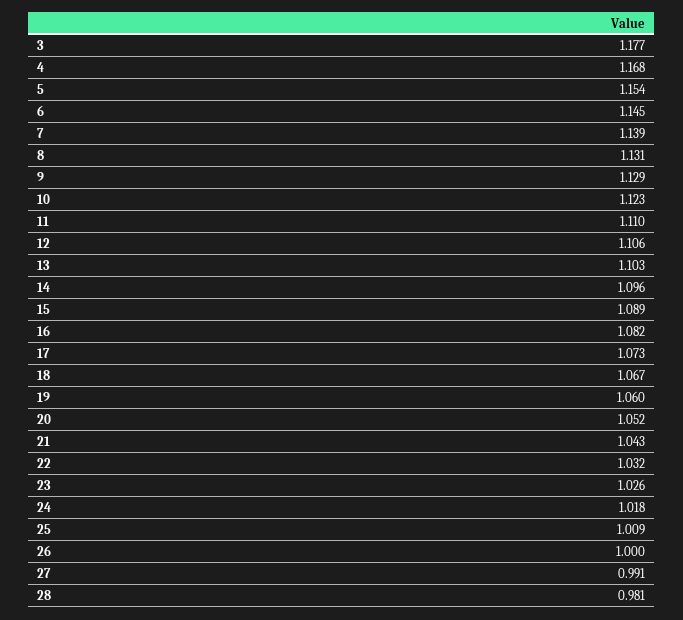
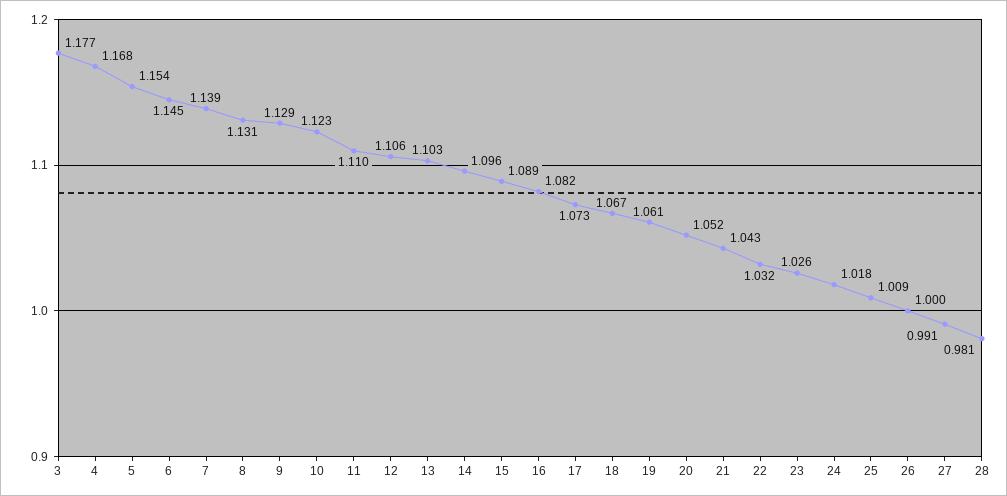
  {
    "3": 1.177,
    "4": 1.168,
    "5": 1.154,
    "6": 1.145,
    "7": 1.139,
    "8": 1.131,
    "9": 1.129,
    "10": 1.123,
    "11": 1.11,
    "12": 1.106,
    "13": 1.103,
    "14": 1.096,
    "15": 1.089,
    "16": 1.082,
    "17": 1.073,
    "18": 1.067,
-   "19": 1.06,
+   "19": 1.061,
    "20": 1.052,
    "21": 1.043,
    "22": 1.032,
    "23": 1.026,
    "24": 1.018,
    "25": 1.009,
    "26": 1,
    "27": 0.991,
    "28": 0.981
  }

